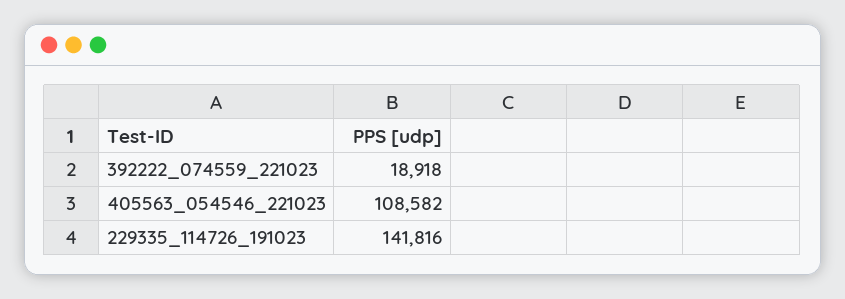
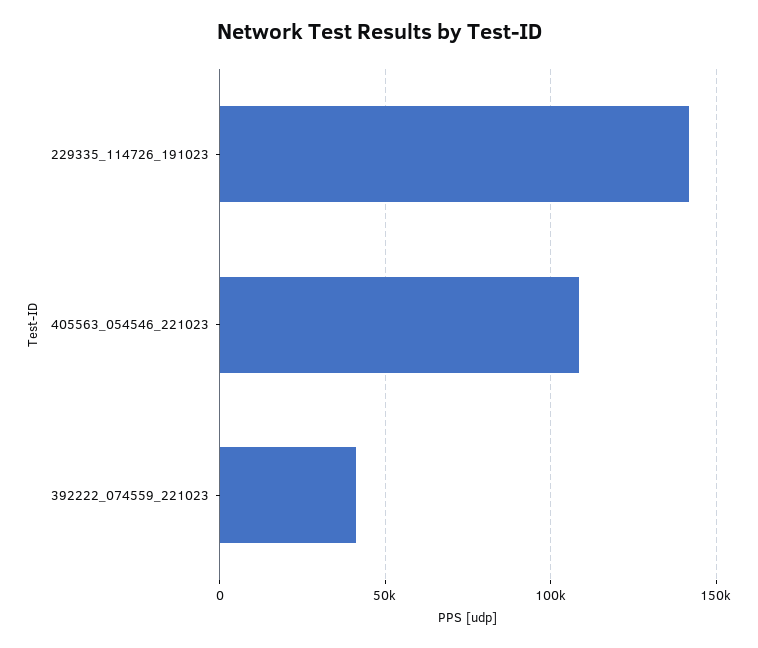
  {
-   "392222_074559_221023": 18918,
+   "392222_074559_221023": 40000,
    "405563_054546_221023": 108582,
    "229335_114726_191023": 141816
  }

